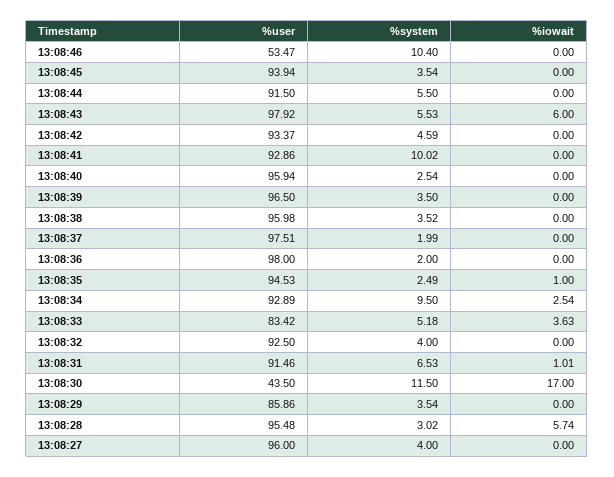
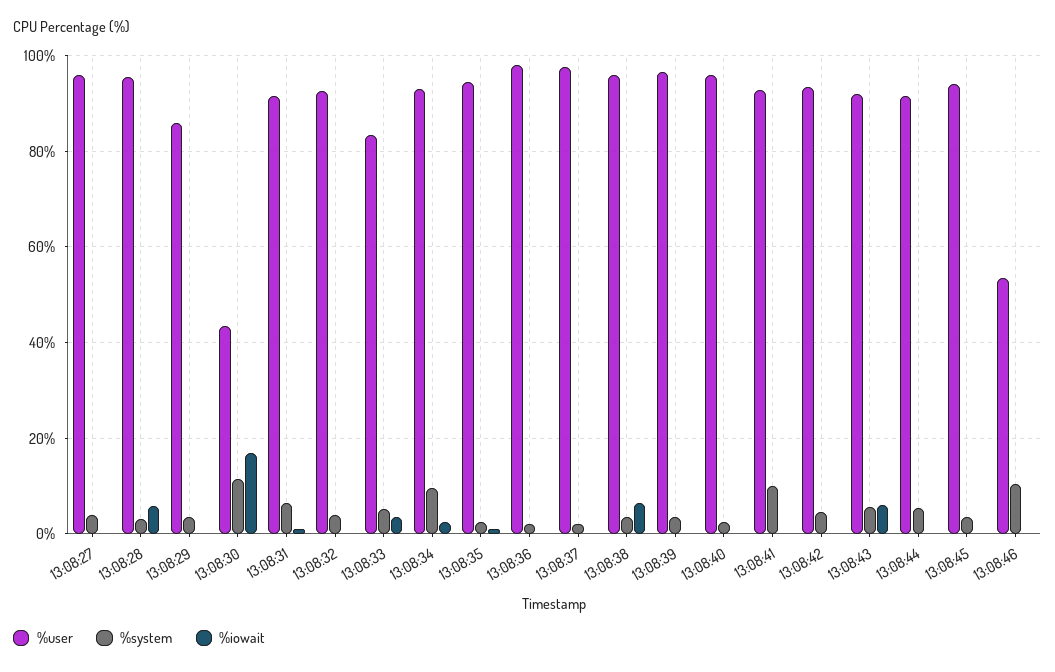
  {
    "%user": {
      "13:08:46": 53.47,
      "13:08:45": 93.94,
      "13:08:44": 91.5,
-     "13:08:43": 97.92,
+     "13:08:43": 92,
      "13:08:42": 93.37,
      "13:08:41": 92.86,
      "13:08:40": 95.94,
      "13:08:39": 96.5,
      "13:08:38": 95.98,
      "13:08:37": 97.51,
      "13:08:36": 98,
      "13:08:35": 94.53,
      "13:08:34": 92.89,
      "13:08:33": 83.42,
      "13:08:32": 92.5,
      "13:08:31": 91.46,
      "13:08:30": 43.5,
      "13:08:29": 85.86,
      "13:08:28": 95.48,
      "13:08:27": 96
    },
    "%system": {
      "13:08:46": 10.4,
      "13:08:45": 3.54,
      "13:08:44": 5.5,
      "13:08:43": 5.53,
      "13:08:42": 4.59,
      "13:08:41": 10.02,
      "13:08:40": 2.54,
      "13:08:39": 3.5,
      "13:08:38": 3.52,
      "13:08:37": 1.99,
      "13:08:36": 2,
      "13:08:35": 2.49,
      "13:08:34": 9.5,
      "13:08:33": 5.18,
      "13:08:32": 4,
      "13:08:31": 6.53,
      "13:08:30": 11.5,
      "13:08:29": 3.54,
      "13:08:28": 3.02,
      "13:08:27": 4
    },
    "%iowait": {
      "13:08:46": 0,
      "13:08:45": 0,
      "13:08:44": 0,
      "13:08:43": 6,
      "13:08:42": 0,
      "13:08:41": 0,
      "13:08:40": 0,
      "13:08:39": 0,
-     "13:08:38": 0,
+     "13:08:38": 6,
      "13:08:37": 0,
      "13:08:36": 0,
      "13:08:35": 1,
      "13:08:34": 2.54,
      "13:08:33": 3.63,
      "13:08:32": 0,
      "13:08:31": 1.01,
      "13:08:30": 17,
      "13:08:29": 0,
      "13:08:28": 5.74,
      "13:08:27": 0
    }
  }

